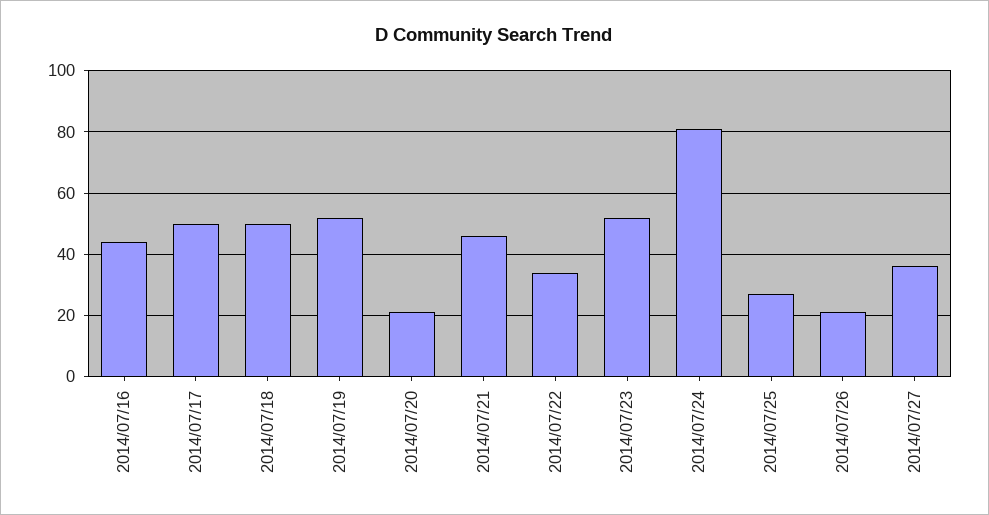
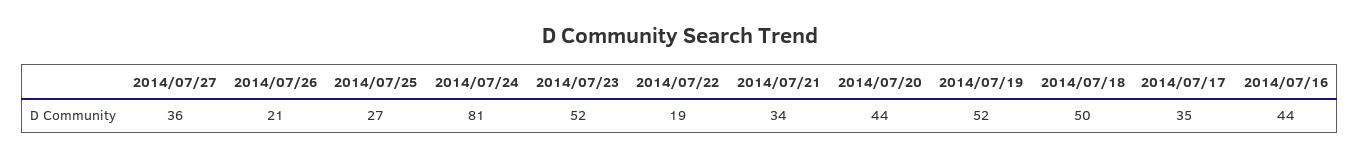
  {
    "2014/07/16": 44,
-   "2014/07/17": 50,
+   "2014/07/17": 35,
    "2014/07/18": 50,
    "2014/07/19": 52,
-   "2014/07/20": 20,
+   "2014/07/20": 44,
-   "2014/07/21": 45,
+   "2014/07/21": 34,
-   "2014/07/22": 35,
+   "2014/07/22": 19,
    "2014/07/23": 52,
    "2014/07/24": 81,
    "2014/07/25": 27,
    "2014/07/26": 21,
    "2014/07/27": 36
  }

